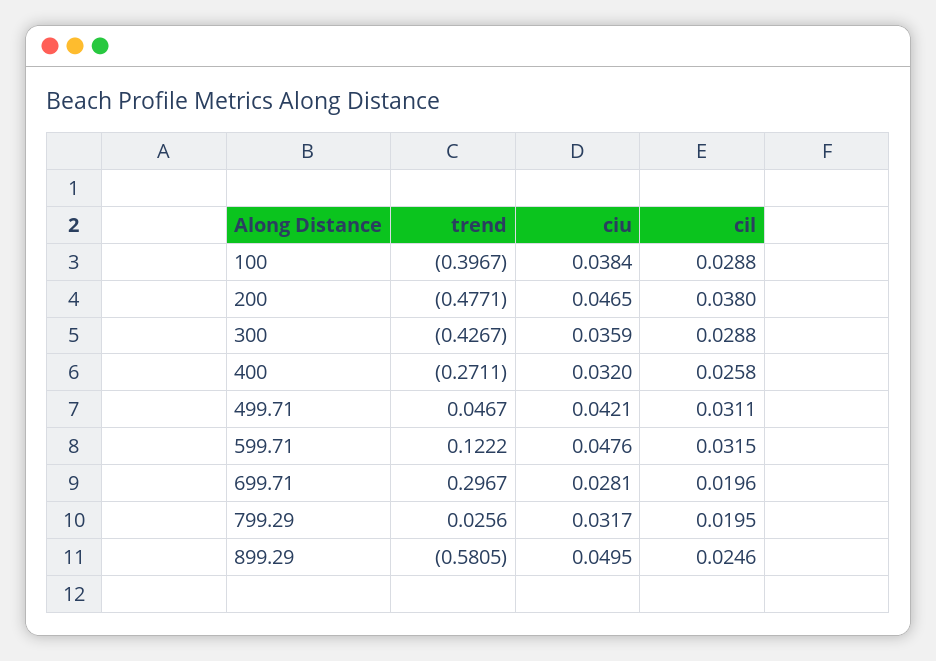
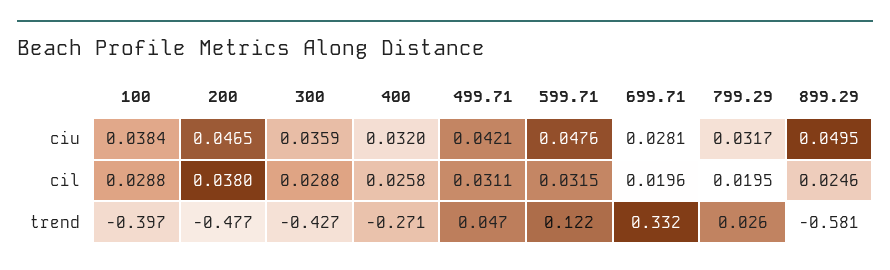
  {
    "trend": {
      "100": -0.3967,
      "200": -0.4771,
      "300": -0.4267,
      "400": -0.2711,
      "499.71": 0.0467,
      "599.71": 0.1222,
-     "699.71": 0.2967,
+     "699.71": 0.332,
      "799.29": 0.0256,
      "899.29": -0.5805
    },
    "ciu": {
      "100": 0.0384,
      "200": 0.0465,
      "300": 0.0359,
      "400": 0.032,
      "499.71": 0.0421,
      "599.71": 0.0476,
      "699.71": 0.0281,
      "799.29": 0.0317,
      "899.29": 0.0495
    },
    "cil": {
      "100": 0.0288,
      "200": 0.038,
      "300": 0.0288,
      "400": 0.0258,
      "499.71": 0.0311,
      "599.71": 0.0315,
      "699.71": 0.0196,
      "799.29": 0.0195,
      "899.29": 0.0246
    }
  }

